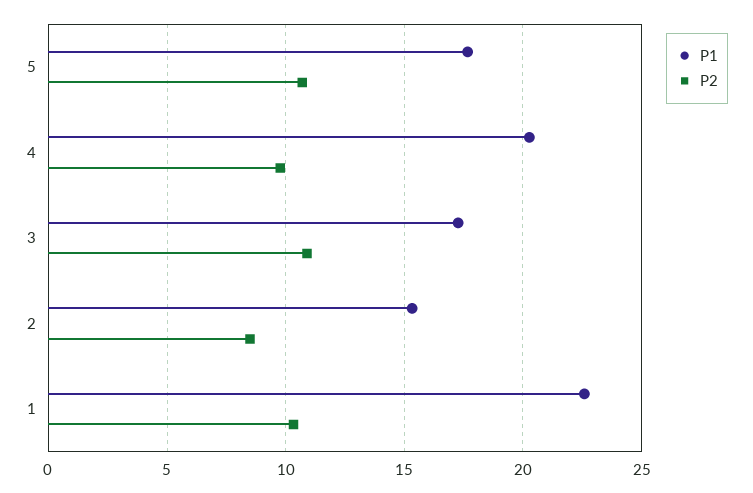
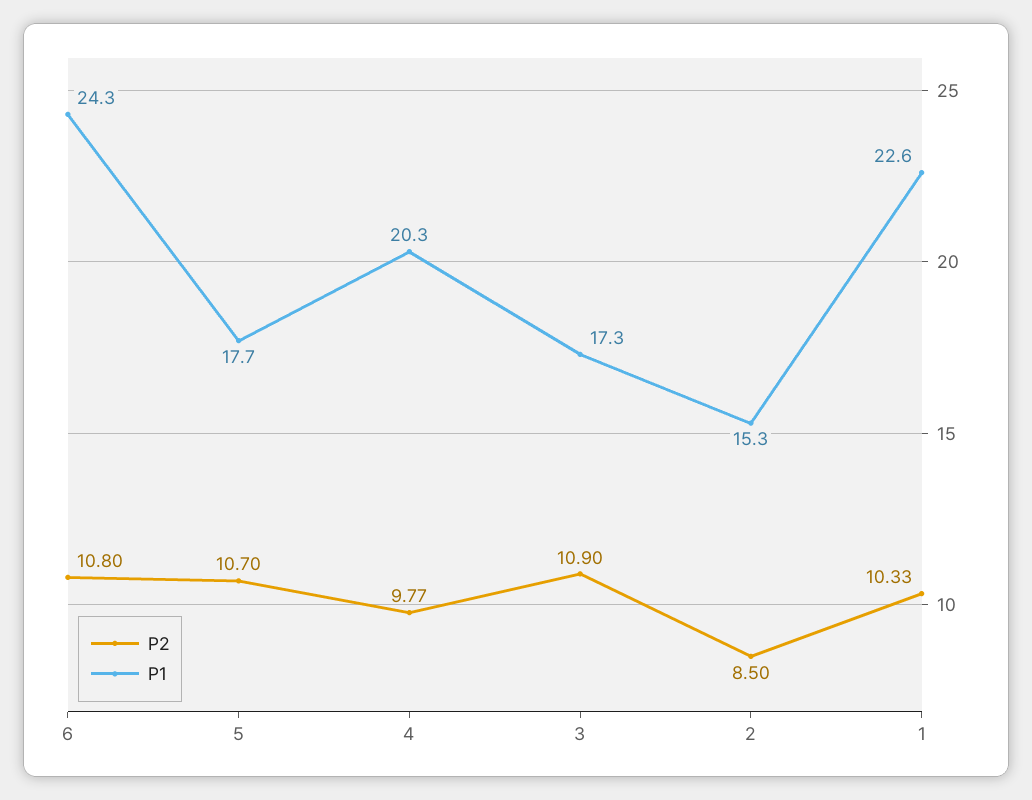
  {
    "P1": {
      "5": 17.7,
      "4": 20.3,
      "3": 17.3,
      "2": 15.3,
-     "1": 22.6
+     "1": 22.6,
+     "6": 24.3
    },
    "P2": {
      "5": 10.7,
      "4": 9.77,
      "3": 10.9,
      "2": 8.5,
-     "1": 10.33
+     "1": 10.33,
+     "6": 10.8
    }
  }

